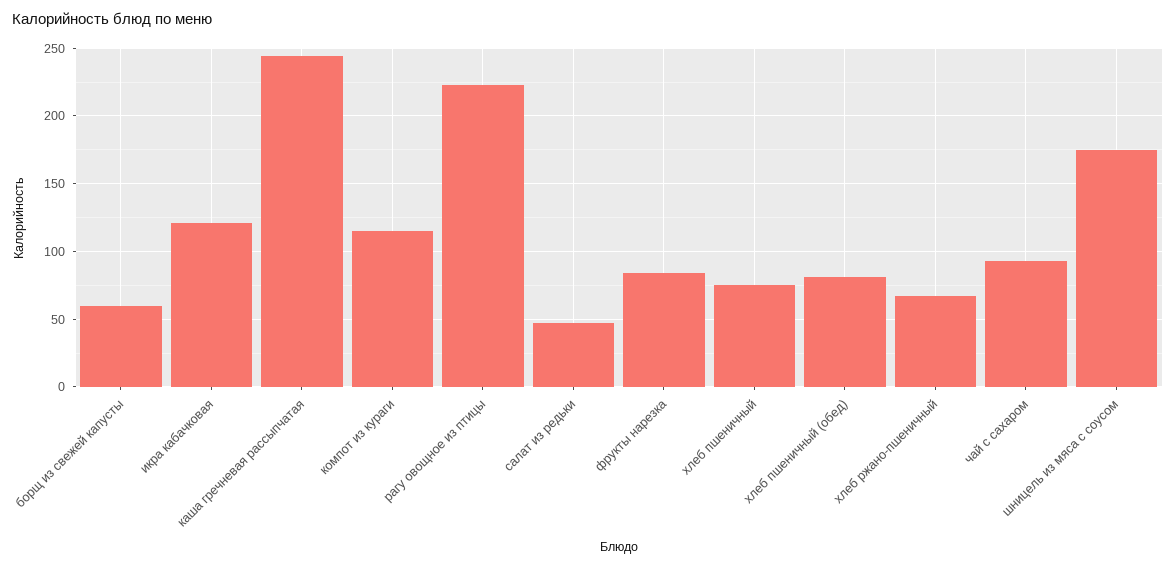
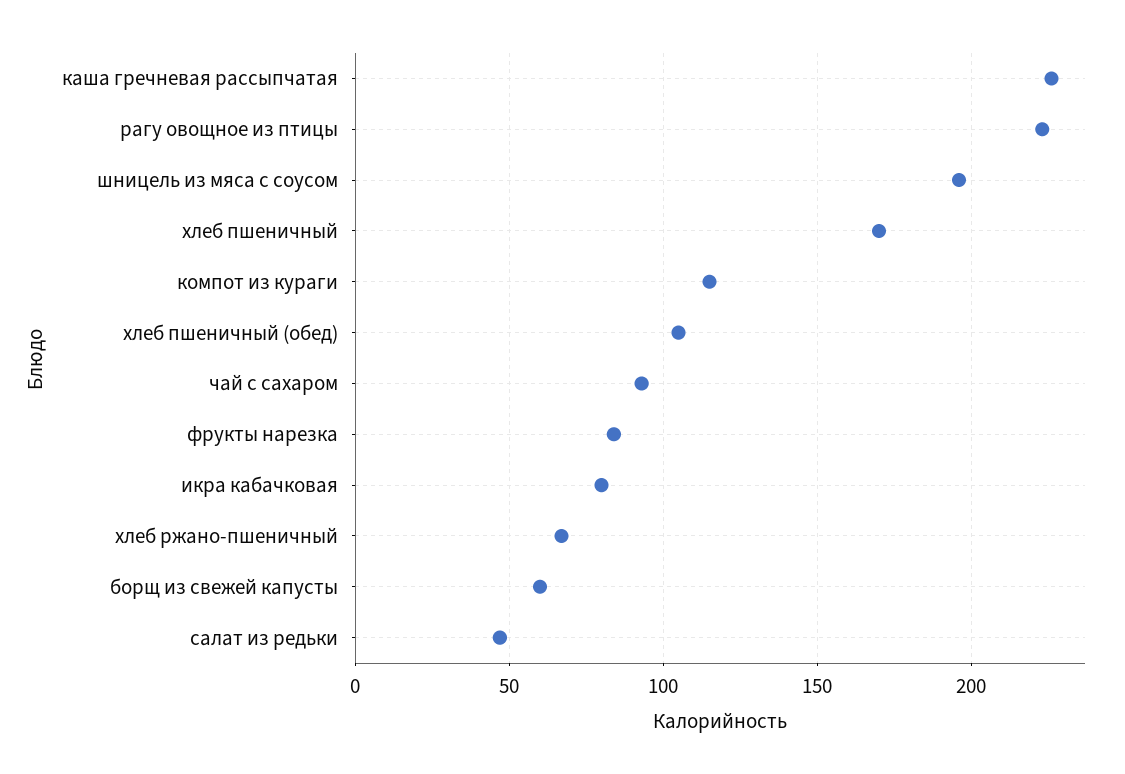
  {
    "борщ из свежей капусты": 60,
-   "икра кабачковая": 120,
+   "икра кабачковая": 80,
-   "каша гречневая рассыпчатая": 245,
+   "каша гречневая рассыпчатая": 225,
    "компот из кураги": 115,
    "рагу овощное из птицы": 225,
    "салат из редьки": 45,
    "фрукты нарезка": 85,
-   "хлеб пшеничный": 75,
+   "хлеб пшеничный": 170,
-   "хлеб пшеничный (обед)": 80,
+   "хлеб пшеничный (обед)": 105,
    "хлеб ржано-пшеничный": 65,
    "чай с сахаром": 95,
-   "шницель из мяса с соусом": 175
+   "шницель из мяса с соусом": 195
  }

